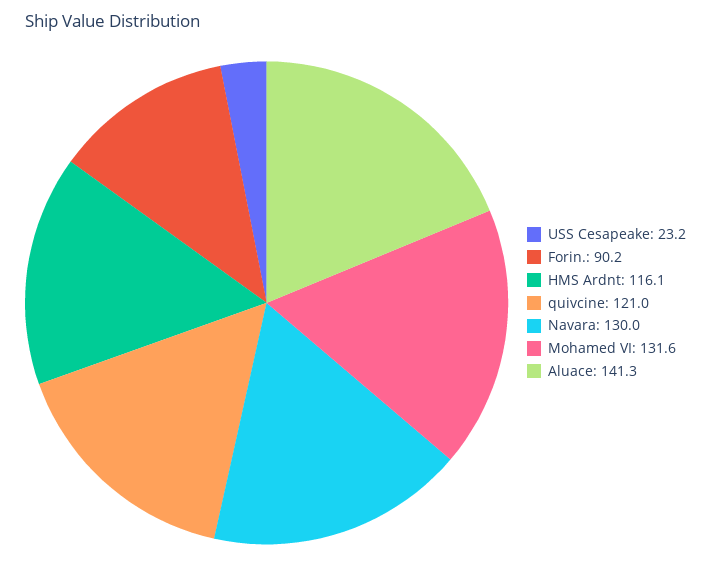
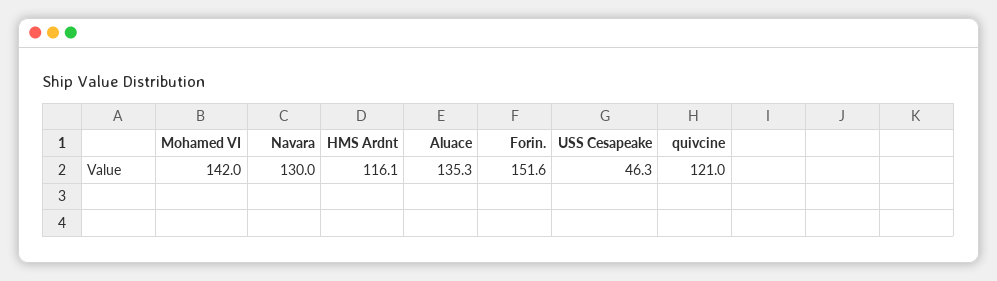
  {
-   "USS Cesapeake": 23.2,
+   "USS Cesapeake": 46.3,
-   "Forin.": 90.2,
+   "Forin.": 151.6,
    "HMS Ardnt": 116.1,
    "quivcine": 121,
    "Navara": 130,
-   "Mohamed VI": 131.6,
+   "Mohamed VI": 142,
-   "Aluace": 141.3
+   "Aluace": 135.3
  }

